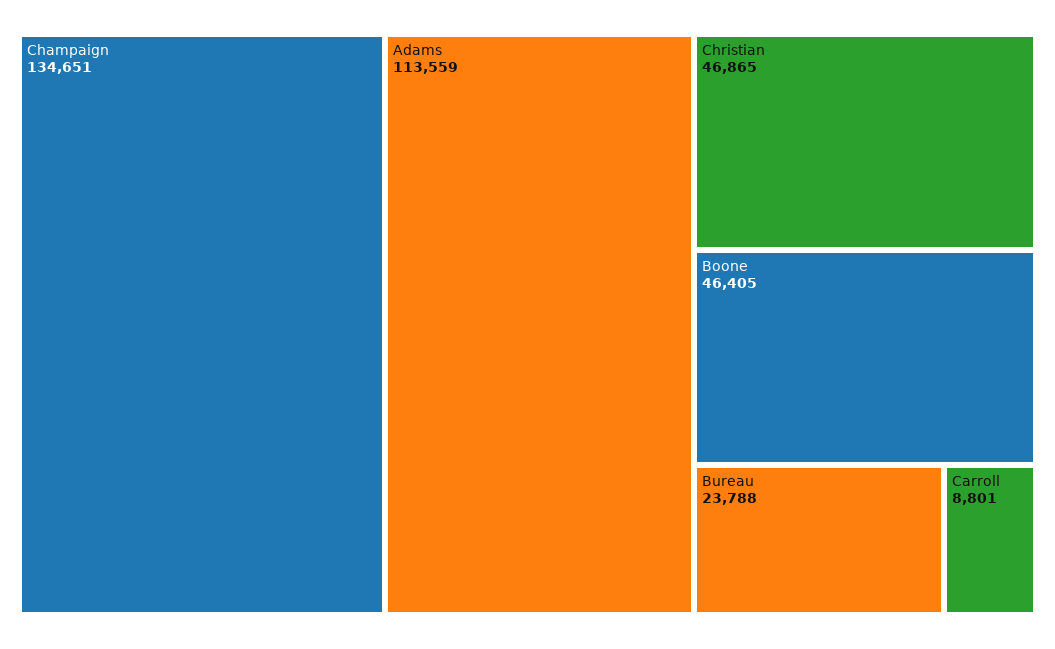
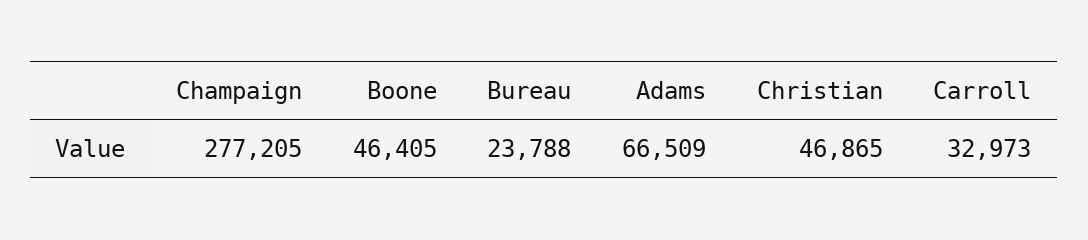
  {
-   "Champaign": 134651,
+   "Champaign": 277205,
-   "Adams": 113559,
+   "Adams": 66509,
    "Christian": 46865,
    "Boone": 46405,
    "Bureau": 23788,
-   "Carroll": 8801
+   "Carroll": 32973
  }

